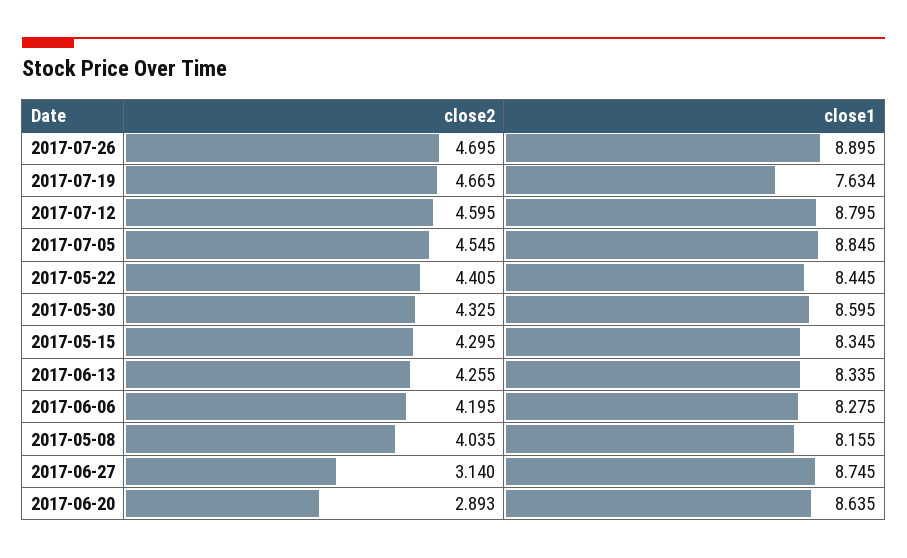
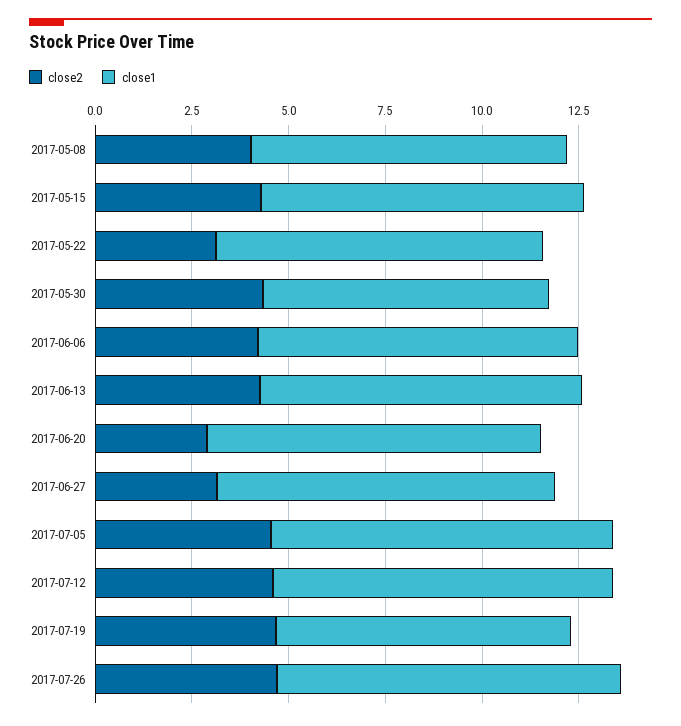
  {
    "close2": {
      "2017-07-26": 4.695,
      "2017-07-19": 4.665,
      "2017-07-12": 4.595,
      "2017-07-05": 4.545,
-     "2017-05-22": 4.405,
+     "2017-05-22": 3,
      "2017-05-30": 4.325,
      "2017-05-15": 4.295,
      "2017-06-13": 4.255,
      "2017-06-06": 4.195,
      "2017-05-08": 4.035,
      "2017-06-27": 3.14,
      "2017-06-20": 2.893
    },
    "close1": {
      "2017-07-26": 8.895,
      "2017-07-19": 7.634,
      "2017-07-12": 8.795,
      "2017-07-05": 8.845,
      "2017-05-22": 8.445,
-     "2017-05-30": 8.595,
+     "2017-05-30": 7.5,
      "2017-05-15": 8.345,
      "2017-06-13": 8.335,
      "2017-06-06": 8.275,
      "2017-05-08": 8.155,
      "2017-06-27": 8.745,
      "2017-06-20": 8.635
    }
  }

